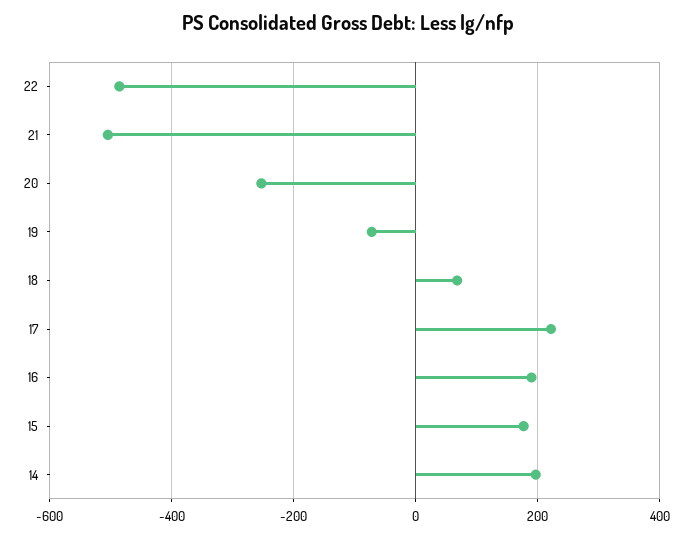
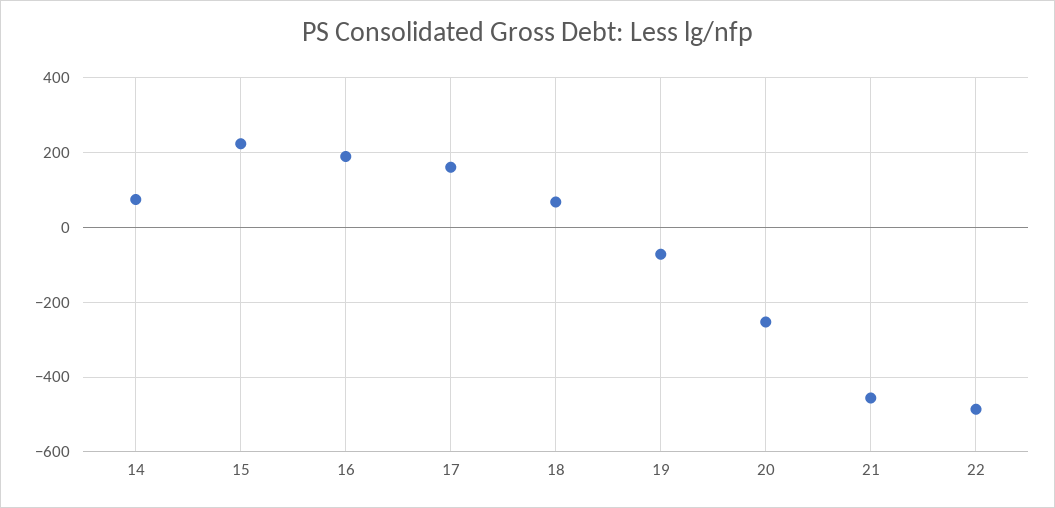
  {
    "22": -480,
-   "21": -500,
+   "21": -460,
    "20": -260,
    "19": -80,
    "18": 60,
-   "17": 220,
+   "17": 160,
    "16": 200,
-   "15": 180,
+   "15": 220,
-   "14": 200
+   "14": 80
  }

